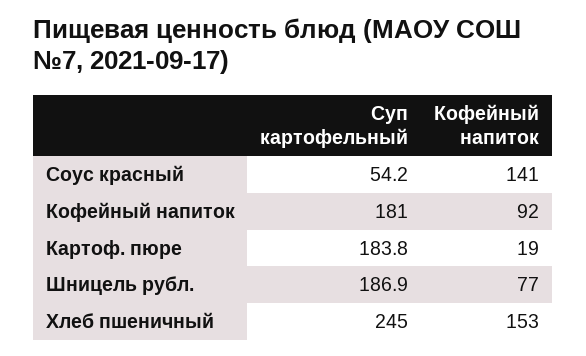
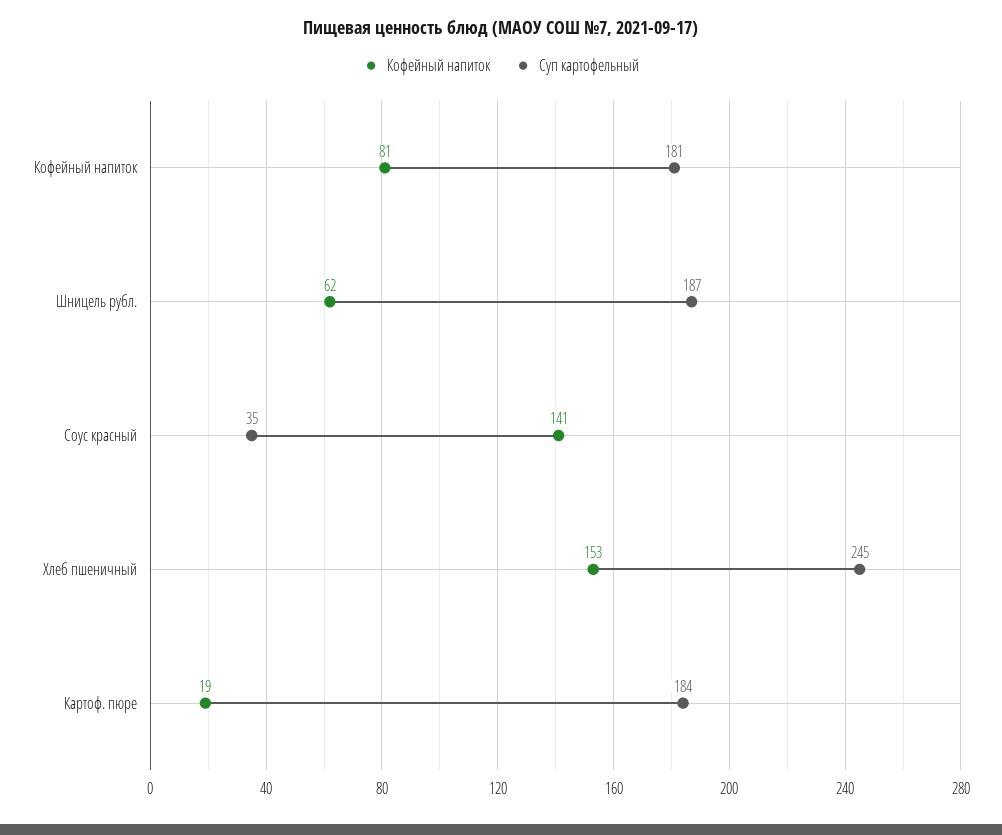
  {
    "Суп картофельный": {
-     "Соус красный": 54.2,
+     "Соус красный": 35,
      "Кофейный напиток": 181,
      "Картоф. пюре": 183.8,
      "Шницель рубл.": 186.9,
      "Хлеб пшеничный": 245
    },
    "Кофейный напиток": {
      "Соус красный": 141,
-     "Кофейный напиток": 92,
+     "Кофейный напиток": 81,
      "Картоф. пюре": 19,
-     "Шницель рубл.": 77,
+     "Шницель рубл.": 62,
      "Хлеб пшеничный": 153
    }
  }

